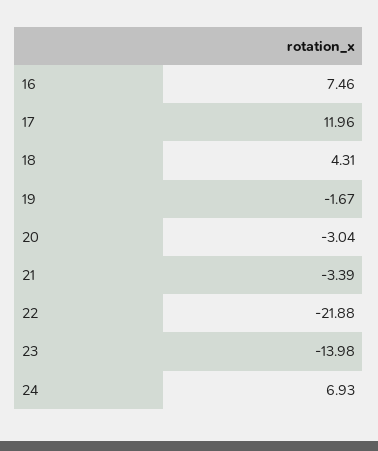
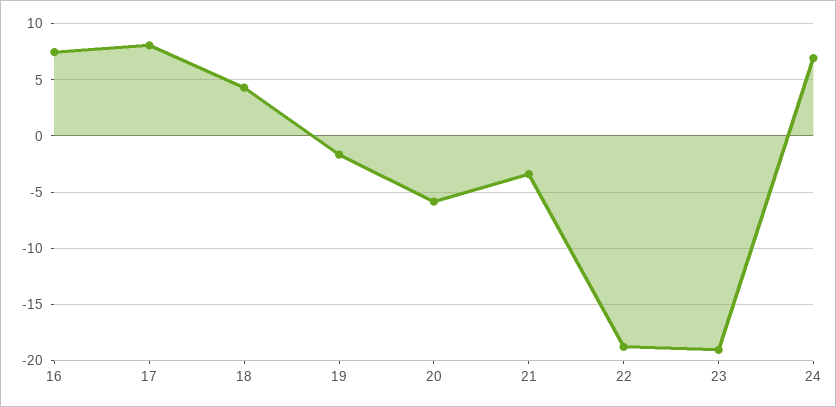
  {
    "16": 7.46,
-   "17": 11.96,
+   "17": 8,
    "18": 4.31,
    "19": -1.67,
-   "20": -3.04,
+   "20": -6,
    "21": -3.39,
-   "22": -21.88,
+   "22": -19,
-   "23": -13.98,
+   "23": -19,
    "24": 6.93
  }

